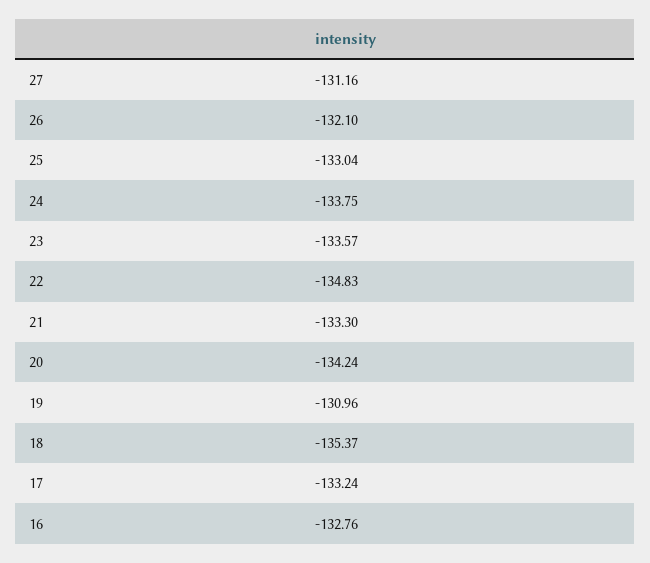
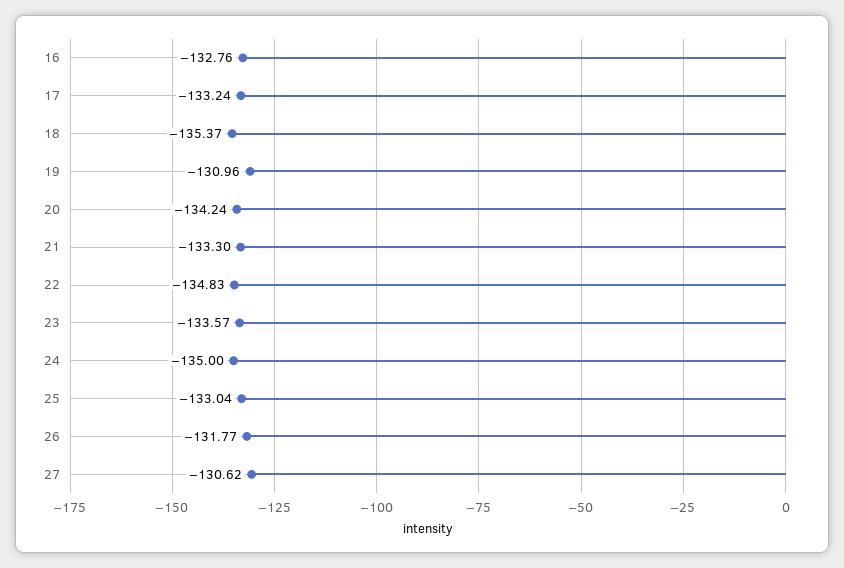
  {
-   "27": -131.16,
+   "27": -130.62,
-   "26": -132.1,
+   "26": -131.77,
    "25": -133.04,
-   "24": -133.75,
+   "24": -135,
    "23": -133.57,
    "22": -134.83,
    "21": -133.3,
    "20": -134.24,
    "19": -130.96,
    "18": -135.37,
    "17": -133.24,
    "16": -132.76
  }

